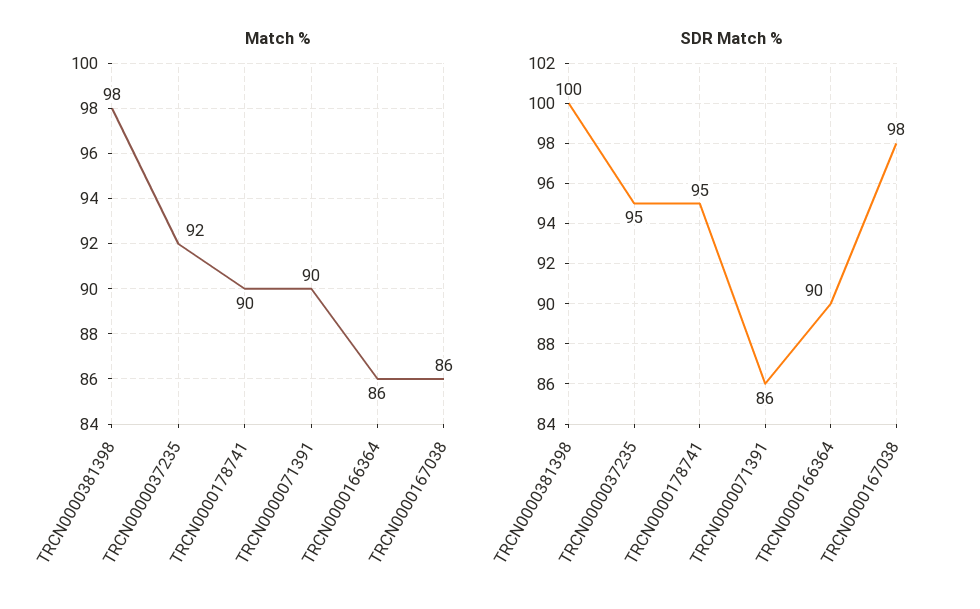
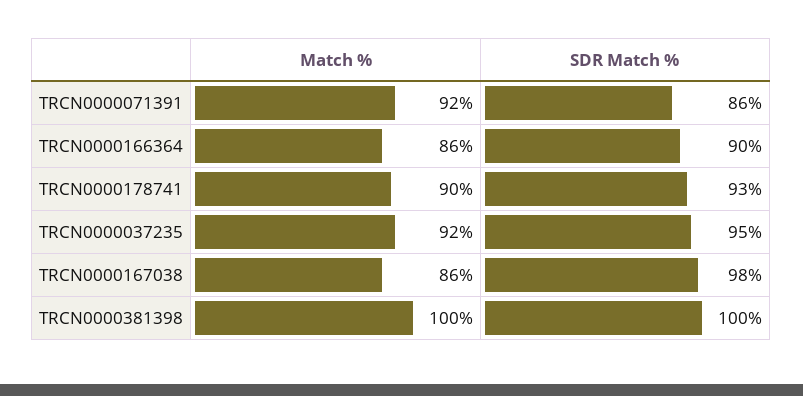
  {
    "Match %": {
-     "TRCN0000381398": 98,
+     "TRCN0000381398": 100,
      "TRCN0000037235": 92,
      "TRCN0000178741": 90,
-     "TRCN0000071391": 90,
+     "TRCN0000071391": 92,
      "TRCN0000166364": 86,
      "TRCN0000167038": 86
    },
    "SDR Match %": {
      "TRCN0000381398": 100,
      "TRCN0000037235": 95,
-     "TRCN0000178741": 95,
+     "TRCN0000178741": 93,
      "TRCN0000071391": 86,
      "TRCN0000166364": 90,
      "TRCN0000167038": 98
    }
  }

